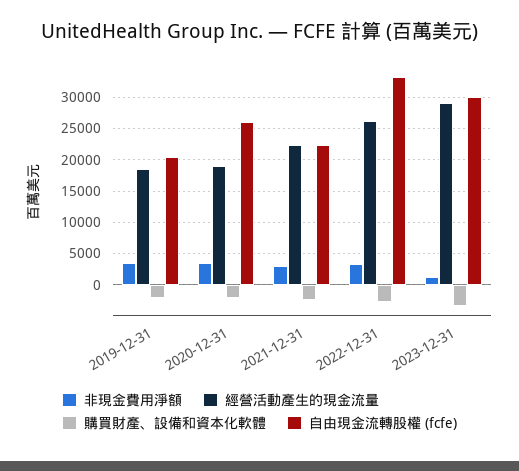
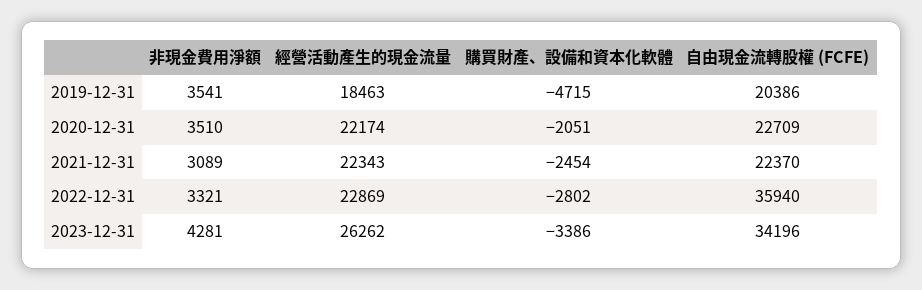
  {
    "非現金費用淨額": {
      "2019-12-31": 3541,
      "2020-12-31": 3510,
      "2021-12-31": 3089,
      "2022-12-31": 3321,
-     "2023-12-31": 1000
+     "2023-12-31": 4281
    },
    "經營活動產生的現金流量": {
      "2019-12-31": 18463,
-     "2020-12-31": 19000,
+     "2020-12-31": 22174,
      "2021-12-31": 22343,
-     "2022-12-31": 26000,
+     "2022-12-31": 22869,
-     "2023-12-31": 29000
+     "2023-12-31": 26262
    },
    "購買財產、設備和資本化軟體": {
-     "2019-12-31": -2000,
+     "2019-12-31": -4715,
      "2020-12-31": -2051,
      "2021-12-31": -2454,
      "2022-12-31": -2802,
      "2023-12-31": -3386
    },
    "自由現金流轉股權 (fcfe)": {
      "2019-12-31": 20386,
-     "2020-12-31": 26000,
+     "2020-12-31": 22709,
      "2021-12-31": 22370,
-     "2022-12-31": 33000,
+     "2022-12-31": 35940,
-     "2023-12-31": 30000
+     "2023-12-31": 34196
    }
  }

